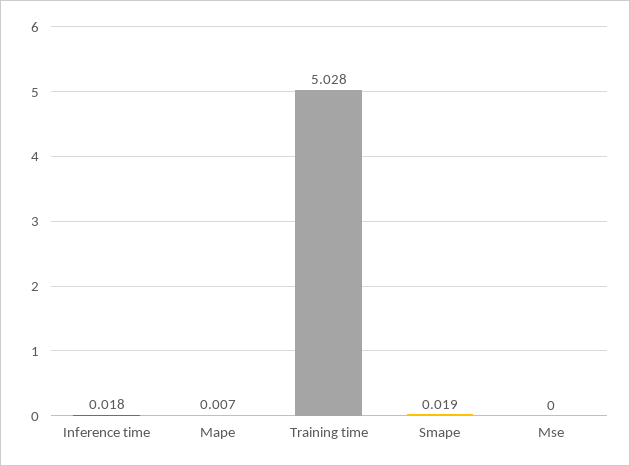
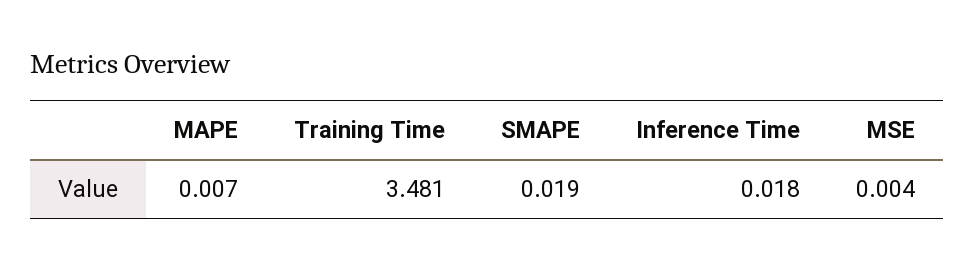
  {
    "Inference time": 0.018,
    "Mape": 0.007,
-   "Training time": 5.028,
+   "Training time": 3.481,
    "Smape": 0.019,
-   "Mse": 0
+   "Mse": 0.004
  }

